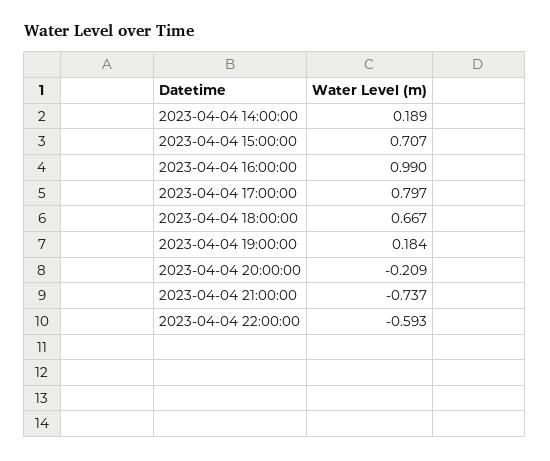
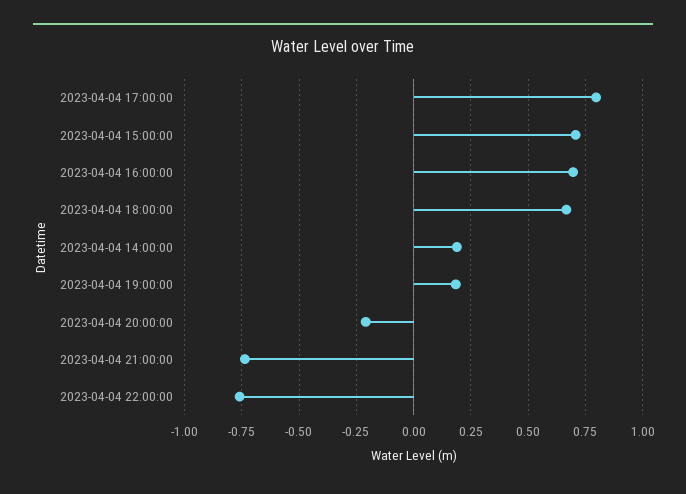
  {
    "2023-04-04 14:00:00": 0.189,
    "2023-04-04 15:00:00": 0.707,
-   "2023-04-04 16:00:00": 0.99,
+   "2023-04-04 16:00:00": 0.7,
    "2023-04-04 17:00:00": 0.797,
    "2023-04-04 18:00:00": 0.667,
    "2023-04-04 19:00:00": 0.184,
    "2023-04-04 20:00:00": -0.209,
    "2023-04-04 21:00:00": -0.737,
-   "2023-04-04 22:00:00": -0.593
+   "2023-04-04 22:00:00": -0.75
  }

